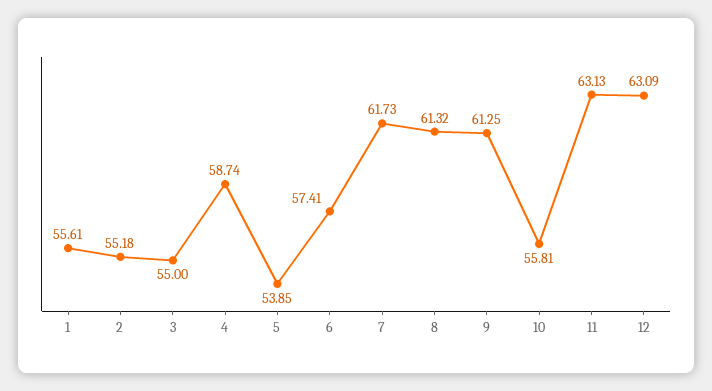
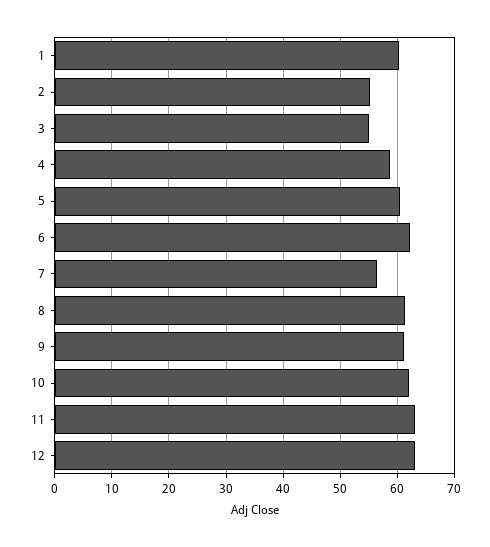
  {
-   "1": 55.61,
+   "1": 60,
    "2": 55.18,
    "3": 55,
    "4": 58.74,
-   "5": 53.85,
+   "5": 60,
-   "6": 57.41,
+   "6": 62,
-   "7": 61.73,
+   "7": 56,
    "8": 61.32,
    "9": 61.25,
-   "10": 55.81,
+   "10": 62,
    "11": 63.13,
    "12": 63.09
  }

